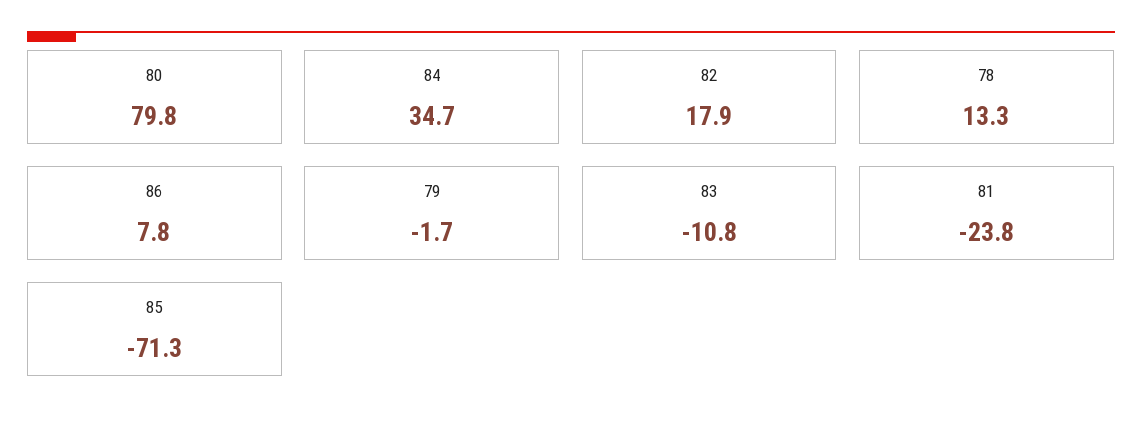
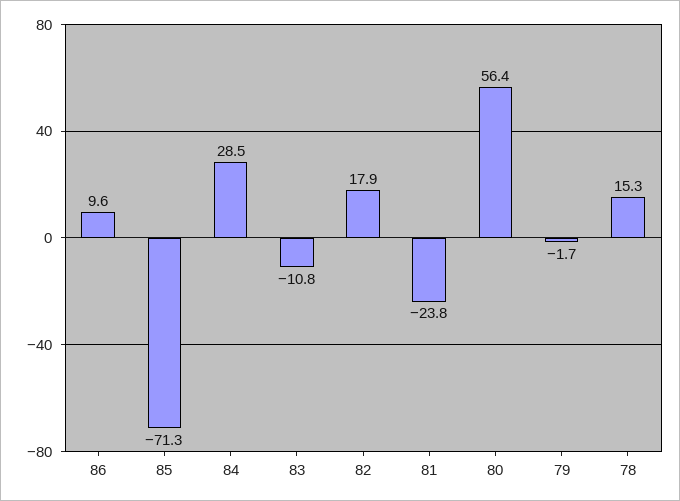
  {
-   "80": 79.8,
+   "80": 56.4,
-   "84": 34.7,
+   "84": 28.5,
    "82": 17.9,
-   "78": 13.3,
+   "78": 15.3,
-   "86": 7.8,
+   "86": 9.6,
    "79": -1.7,
    "83": -10.8,
    "81": -23.8,
    "85": -71.3
  }

